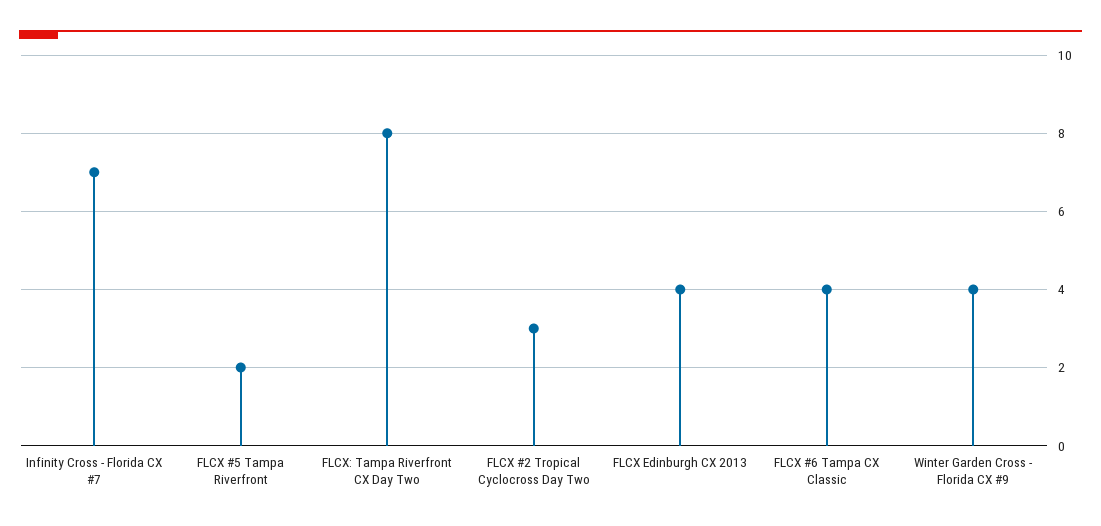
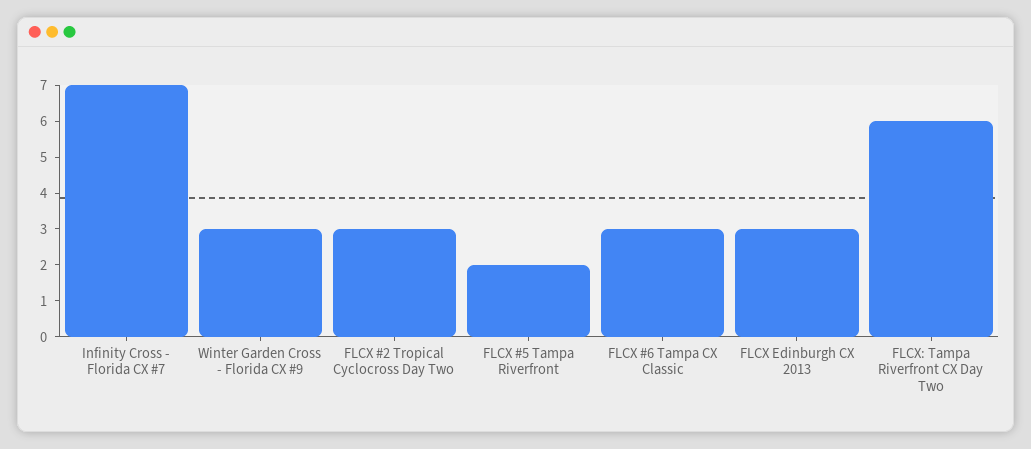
  {
    "Infinity Cross - Florida CX #7": 7,
    "FLCX #5 Tampa Riverfront": 2,
-   "FLCX: Tampa Riverfront CX Day Two": 8,
+   "FLCX: Tampa Riverfront CX Day Two": 6,
    "FLCX #2 Tropical Cyclocross Day Two": 3,
-   "FLCX Edinburgh CX 2013": 4,
+   "FLCX Edinburgh CX 2013": 3,
-   "FLCX #6 Tampa CX Classic": 4,
+   "FLCX #6 Tampa CX Classic": 3,
-   "Winter Garden Cross - Florida CX #9": 4
+   "Winter Garden Cross - Florida CX #9": 3
  }

